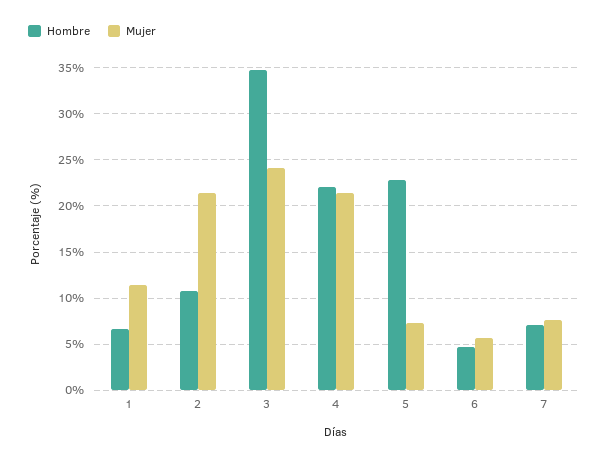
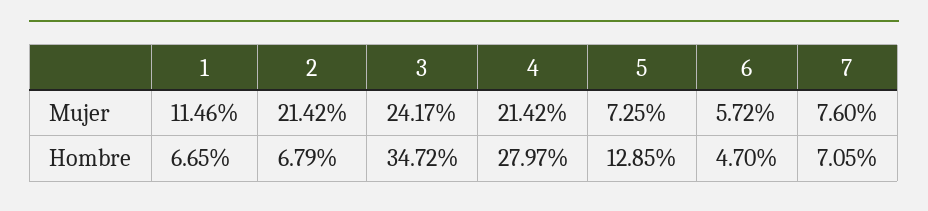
  {
    "Hombre": {
      "1": 6.65,
-     "2": 11,
+     "2": 6.79,
      "3": 34.72,
-     "4": 22,
+     "4": 27.97,
-     "5": 23,
+     "5": 12.85,
      "6": 4.7,
      "7": 7.05
    },
    "Mujer": {
      "1": 11.46,
      "2": 21.42,
      "3": 24.17,
      "4": 21.42,
      "5": 7.25,
      "6": 5.72,
      "7": 7.6
    }
  }

